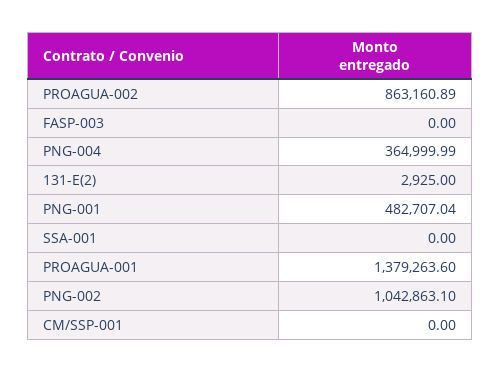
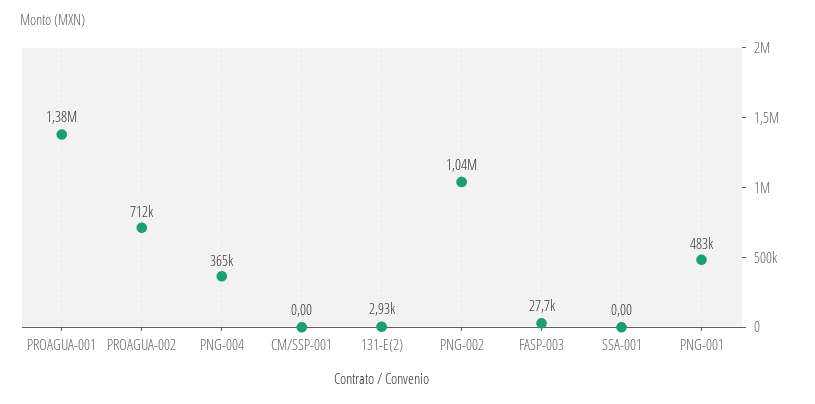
  {
-   "PROAGUA-002": 863160.89,
+   "PROAGUA-002": 712000,
-   "FASP-003": 0,
+   "FASP-003": 27700,
    "PNG-004": 364999.99,
    "131-E(2)": 2925,
    "PNG-001": 482707.04,
    "SSA-001": 0,
    "PROAGUA-001": 1379263.6,
    "PNG-002": 1042863.1,
    "CM/SSP-001": 0
  }

